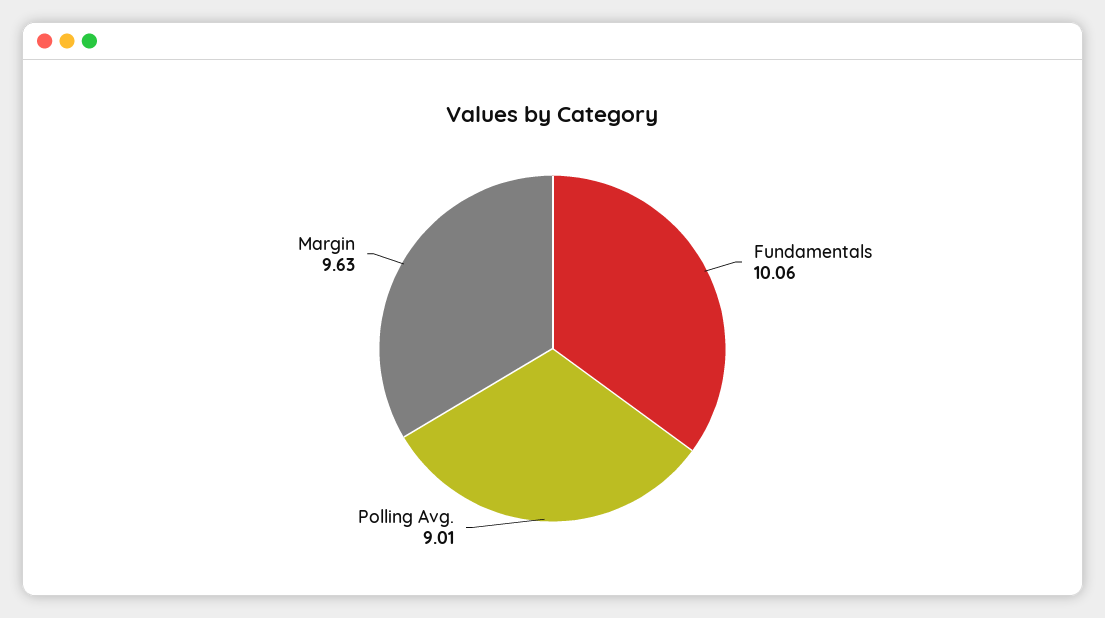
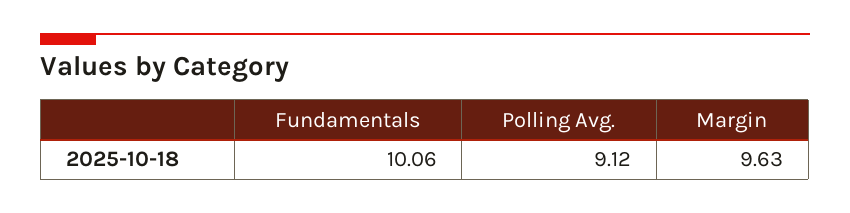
  {
    "Fundamentals": 10.06,
-   "Polling Avg.": 9.01,
+   "Polling Avg.": 9.12,
    "Margin": 9.63
  }

